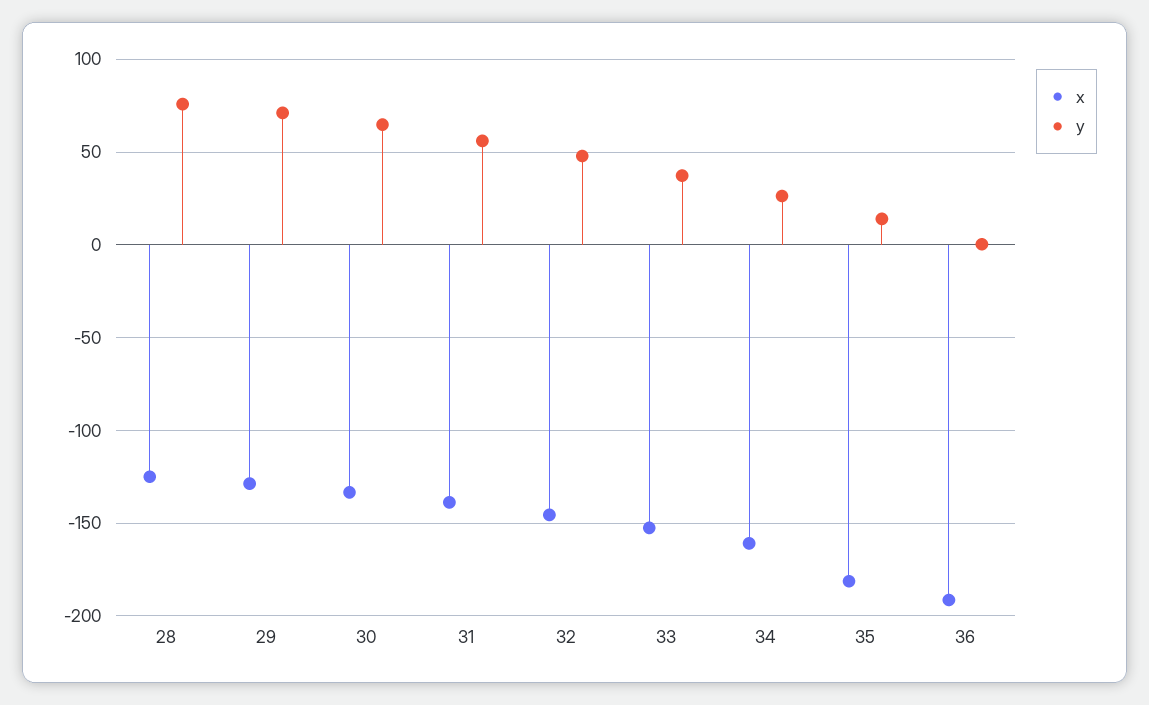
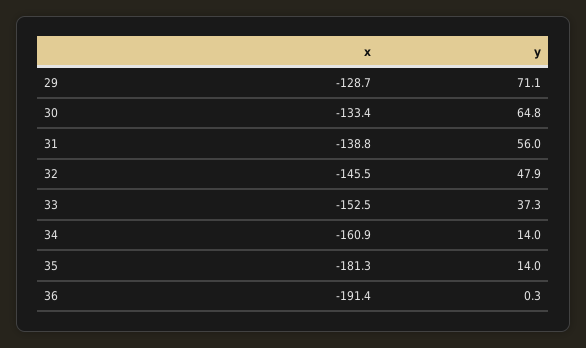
  {
    "x": {
-     "28": -125,
      "29": -128.7,
      "30": -133.4,
      "31": -138.8,
      "32": -145.5,
      "33": -152.5,
      "34": -160.9,
      "35": -181.3,
      "36": -191.4
    },
    "y": {
-     "28": 75,
      "29": 71.1,
      "30": 64.8,
      "31": 56,
      "32": 47.9,
      "33": 37.3,
-     "34": 25,
+     "34": 14,
      "35": 14,
      "36": 0.3
    }
  }

